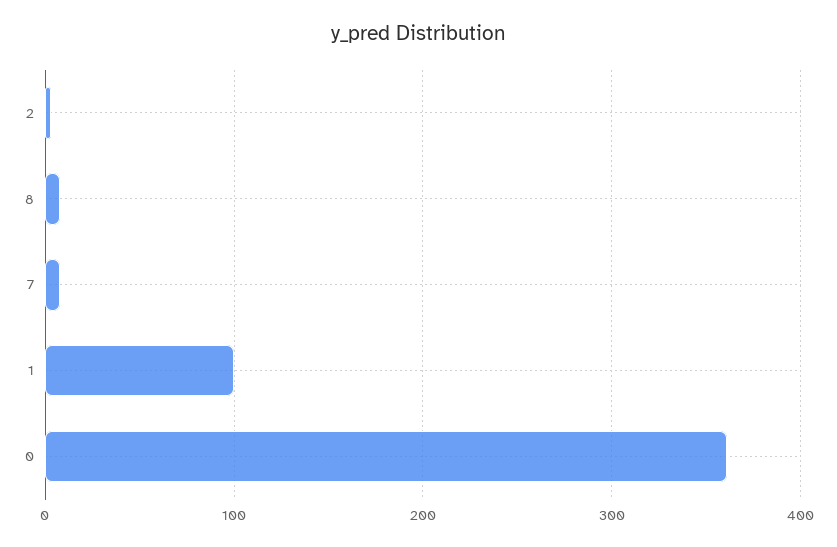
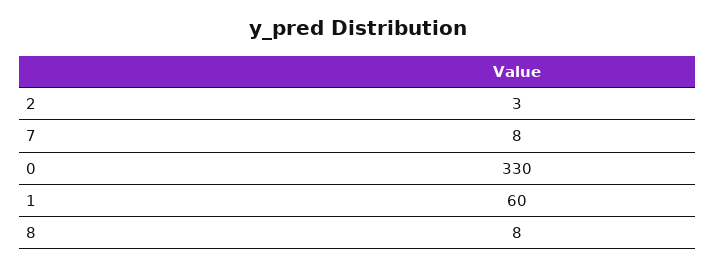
  {
    "2": 3,
    "8": 8,
    "7": 8,
-   "1": 100,
+   "1": 60,
-   "0": 360
+   "0": 330
  }

